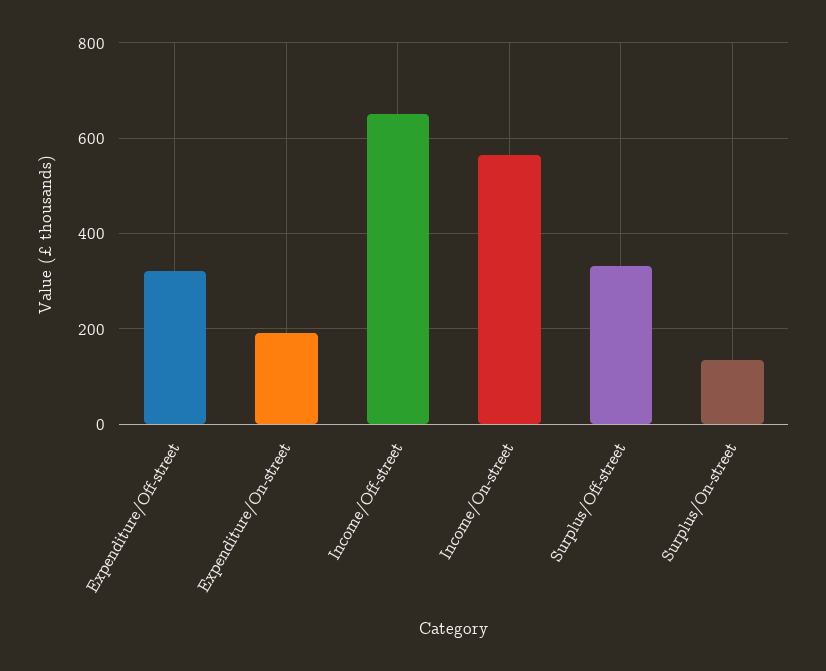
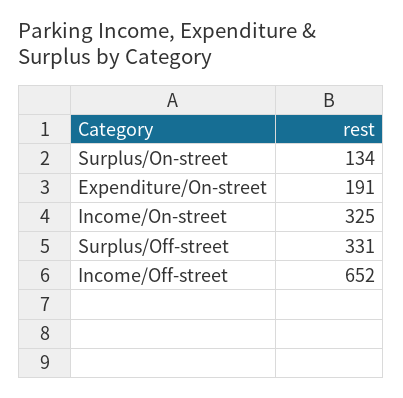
  {
-   "Expenditure/Off-street": 320,
    "Expenditure/On-street": 191,
    "Income/Off-street": 652,
-   "Income/On-street": 560,
+   "Income/On-street": 325,
    "Surplus/Off-street": 331,
    "Surplus/On-street": 134
  }

